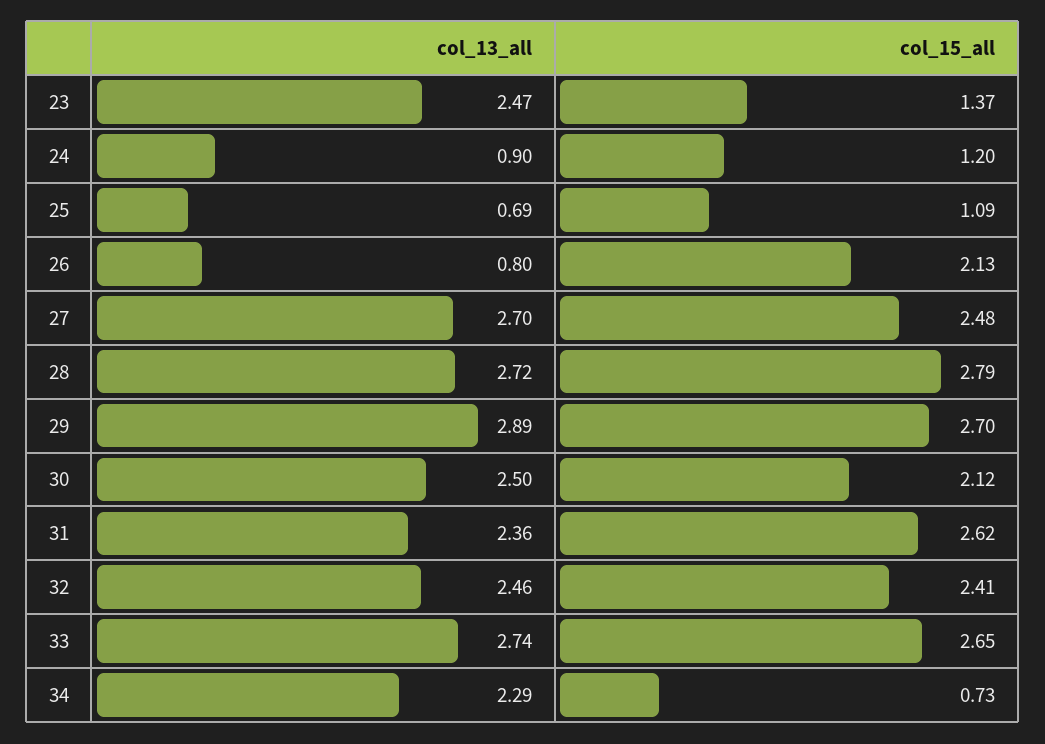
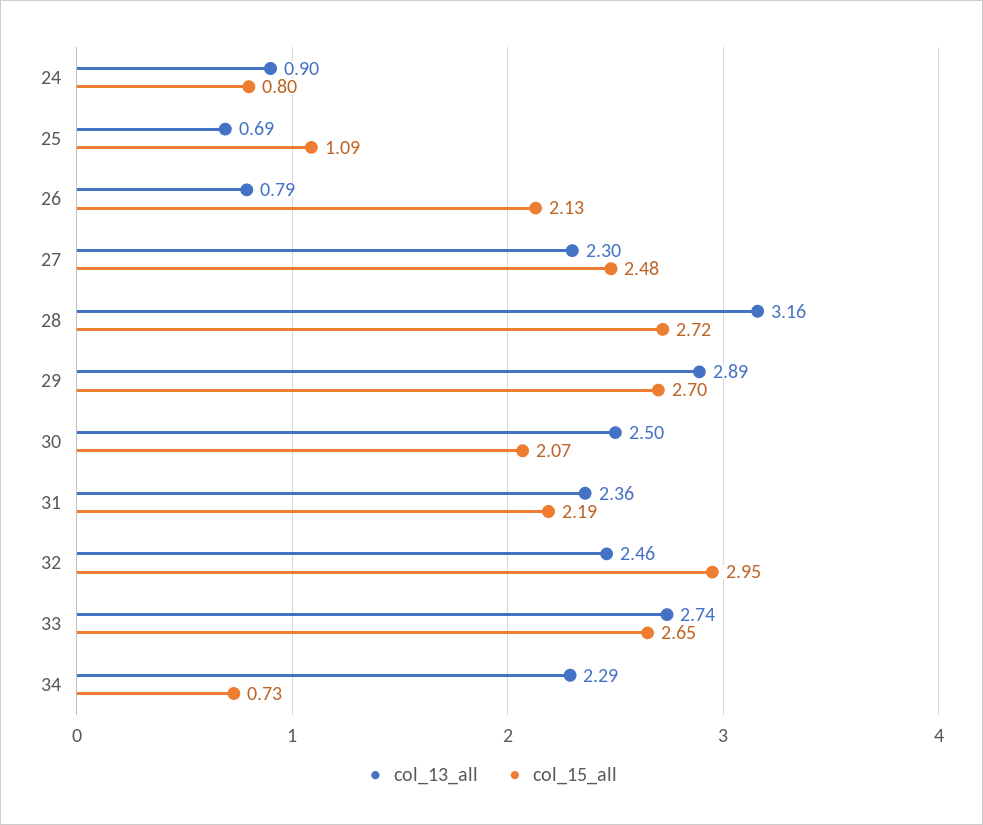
  {
    "col_13_all": {
-     "23": 2.47,
      "24": 0.9,
      "25": 0.69,
-     "26": 0.8,
+     "26": 0.79,
-     "27": 2.7,
+     "27": 2.3,
-     "28": 2.72,
+     "28": 3.16,
      "29": 2.89,
      "30": 2.5,
      "31": 2.36,
      "32": 2.46,
      "33": 2.74,
      "34": 2.29
    },
    "col_15_all": {
-     "23": 1.37,
-     "24": 1.2,
+     "24": 0.8,
      "25": 1.09,
      "26": 2.13,
      "27": 2.48,
-     "28": 2.79,
+     "28": 2.72,
      "29": 2.7,
-     "30": 2.12,
+     "30": 2.07,
-     "31": 2.62,
+     "31": 2.19,
-     "32": 2.41,
+     "32": 2.95,
      "33": 2.65,
      "34": 0.73
    }
  }

